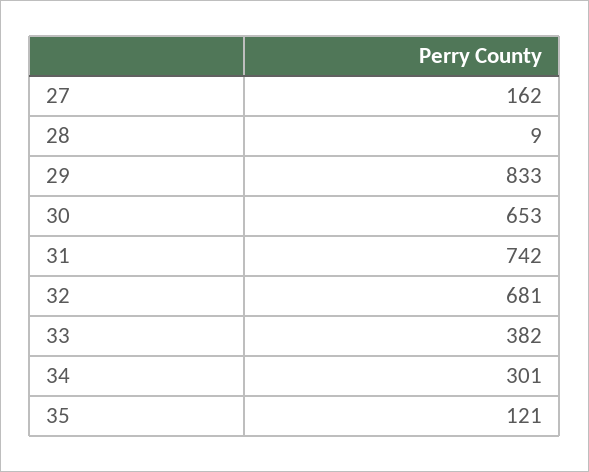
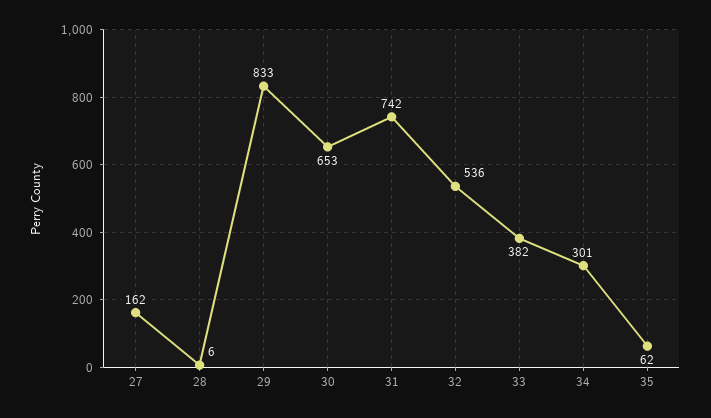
  {
    "27": 162,
-   "28": 9,
+   "28": 6,
    "29": 833,
    "30": 653,
    "31": 742,
-   "32": 681,
+   "32": 536,
    "33": 382,
    "34": 301,
-   "35": 121
+   "35": 62
  }

